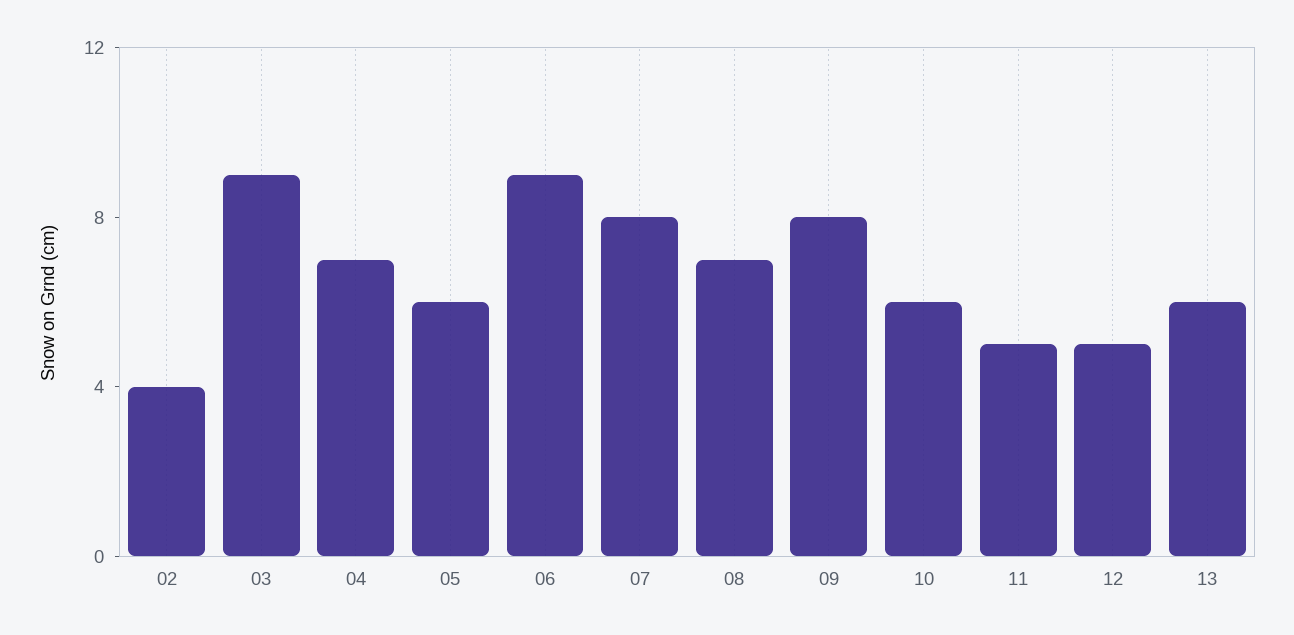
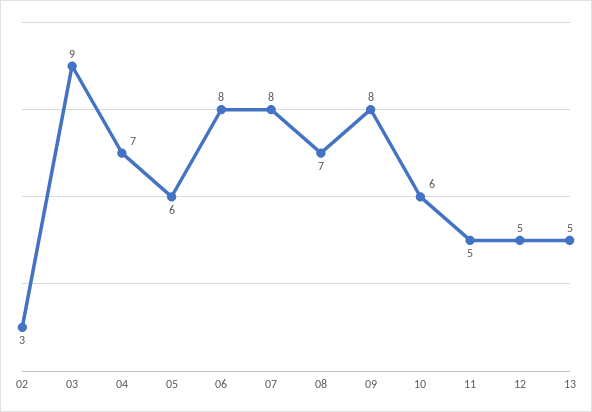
  {
-   "02": 4,
+   "02": 3,
    "03": 9,
    "04": 7,
    "05": 6,
-   "06": 9,
+   "06": 8,
    "07": 8,
    "08": 7,
    "09": 8,
    "10": 6,
    "11": 5,
    "12": 5,
-   "13": 6
+   "13": 5
  }

